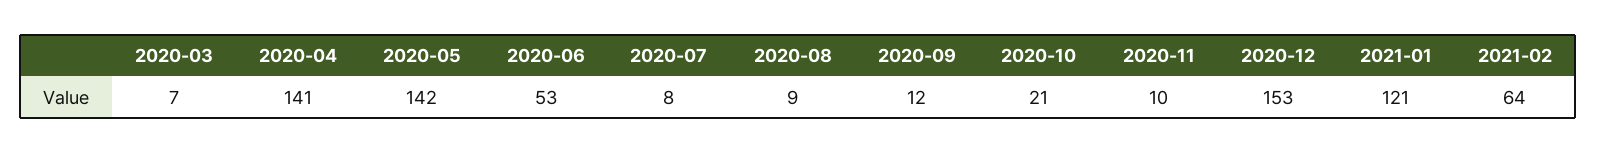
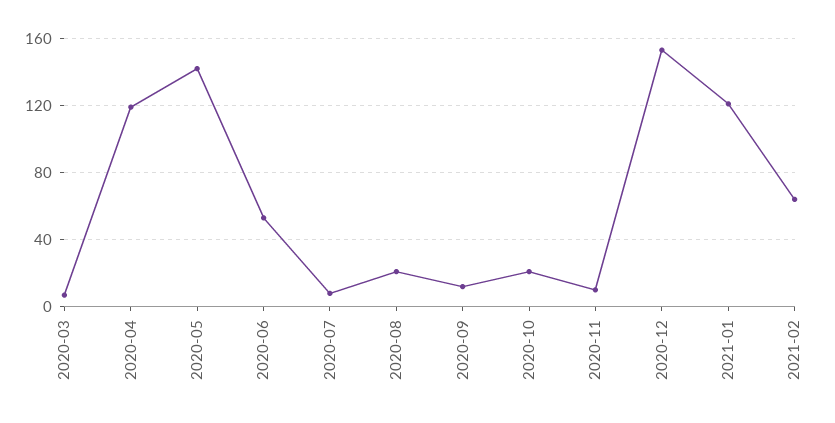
  {
    "2020-03": 7,
-   "2020-04": 141,
+   "2020-04": 120,
    "2020-05": 142,
    "2020-06": 53,
    "2020-07": 8,
-   "2020-08": 9,
+   "2020-08": 20,
    "2020-09": 12,
    "2020-10": 21,
    "2020-11": 10,
    "2020-12": 153,
    "2021-01": 121,
    "2021-02": 64
  }

